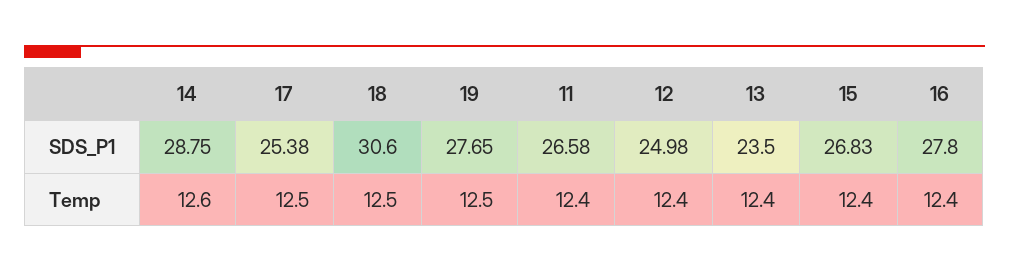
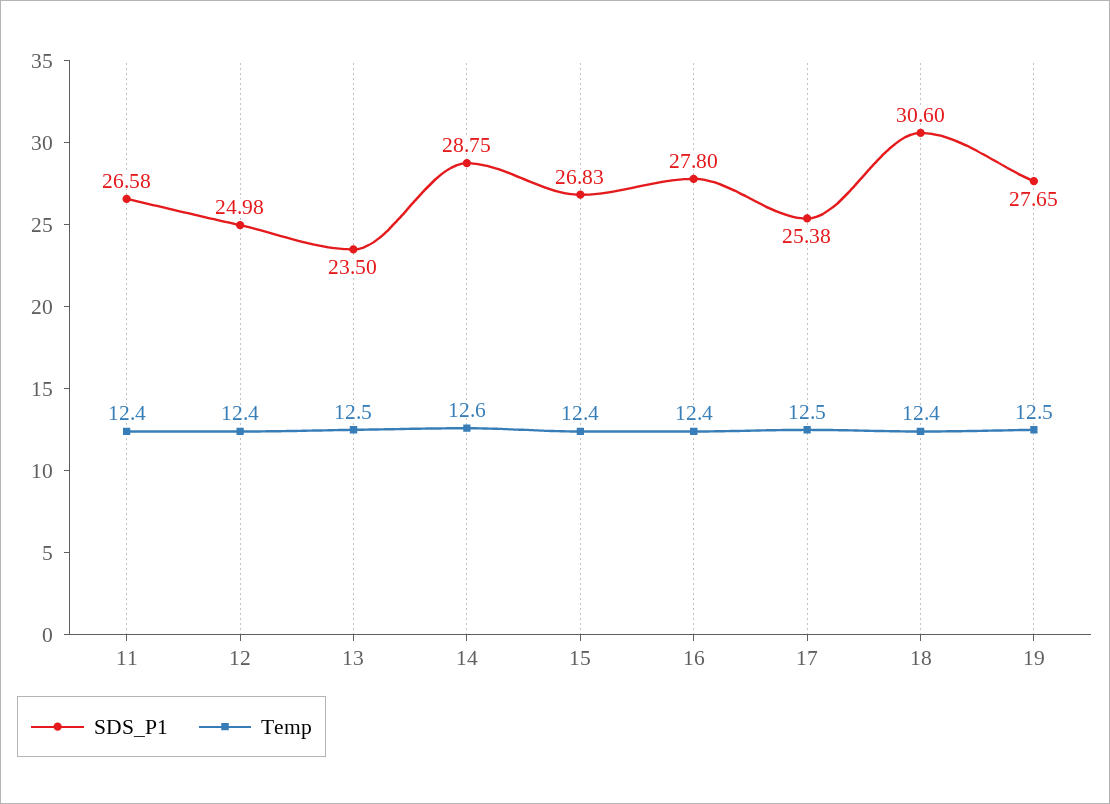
  {
    "SDS_P1": {
      "14": 28.75,
      "17": 25.38,
      "18": 30.6,
      "19": 27.65,
      "11": 26.58,
      "12": 24.98,
      "13": 23.5,
      "15": 26.83,
      "16": 27.8
    },
    "Temp": {
      "14": 12.6,
      "17": 12.5,
-     "18": 12.5,
+     "18": 12.4,
      "19": 12.5,
      "11": 12.4,
      "12": 12.4,
-     "13": 12.4,
+     "13": 12.5,
      "15": 12.4,
      "16": 12.4
    }
  }

